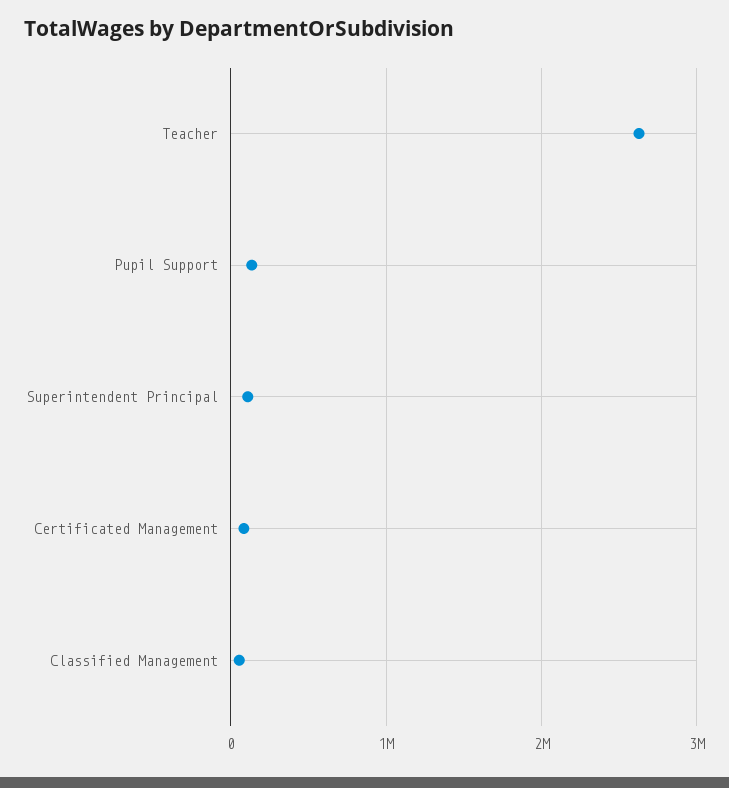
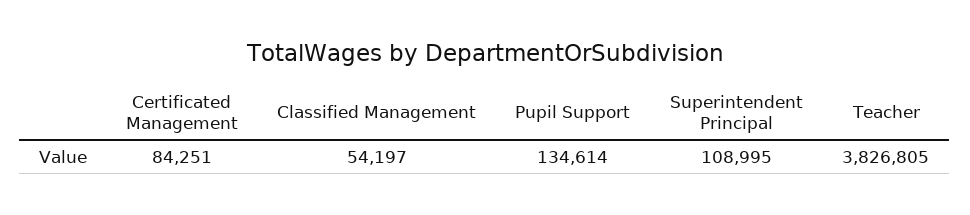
  {
-   "Teacher": 2600000,
+   "Teacher": 3826805,
    "Pupil Support": 134614,
    "Superintendent Principal": 108995,
    "Certificated Management": 84251,
    "Classified Management": 54197
  }

